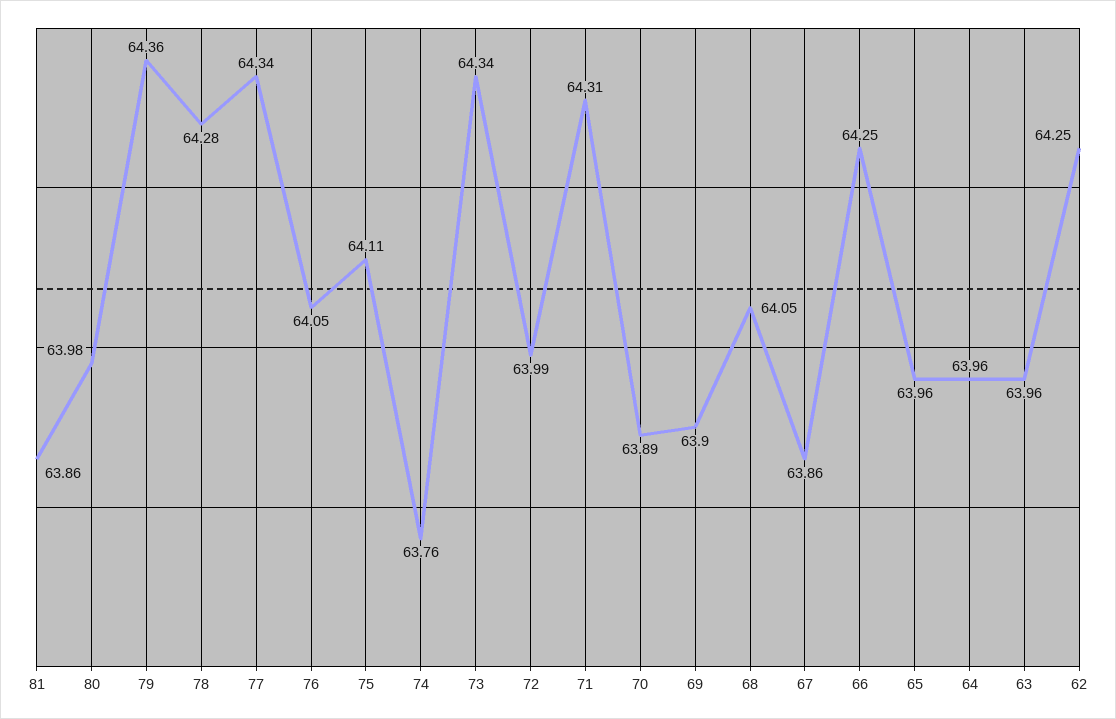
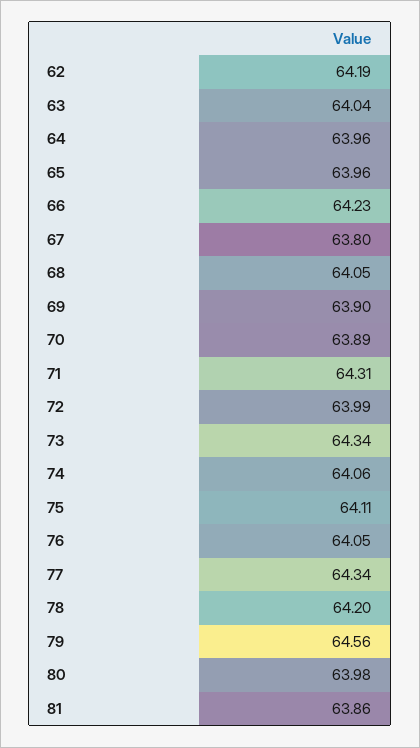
  {
    "81": 63.86,
    "80": 63.98,
-   "79": 64.36,
+   "79": 64.56,
-   "78": 64.28,
+   "78": 64.2,
    "77": 64.34,
    "76": 64.05,
    "75": 64.11,
-   "74": 63.76,
+   "74": 64.06,
    "73": 64.34,
    "72": 63.99,
    "71": 64.31,
    "70": 63.89,
    "69": 63.9,
    "68": 64.05,
-   "67": 63.86,
+   "67": 63.8,
-   "66": 64.25,
+   "66": 64.23,
    "65": 63.96,
    "64": 63.96,
-   "63": 63.96,
+   "63": 64.04,
-   "62": 64.25
+   "62": 64.19
  }

